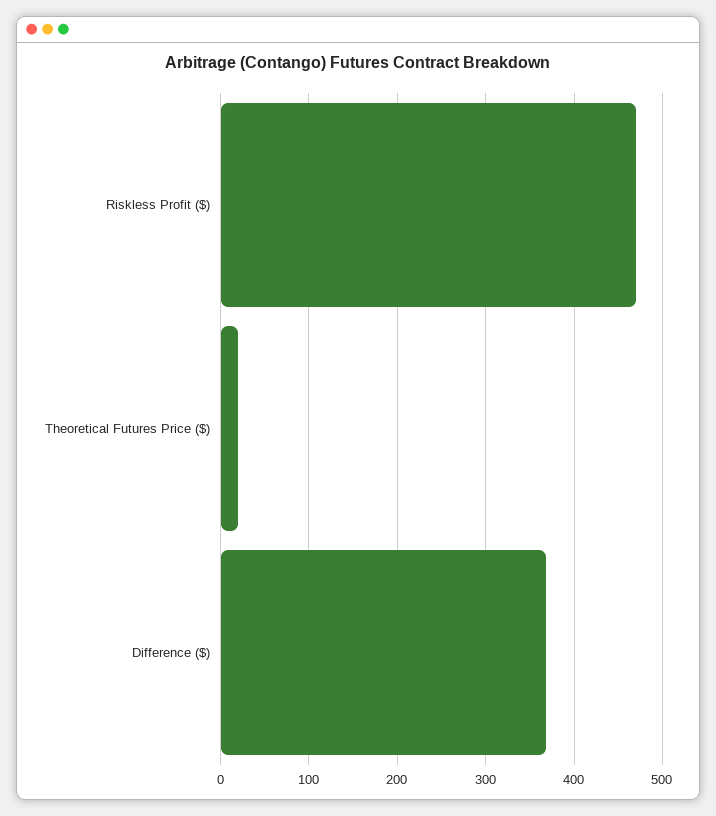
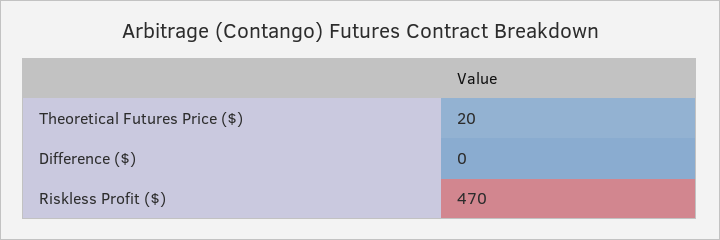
  {
    "Riskless Profit ($)": 470,
    "Theoretical Futures Price ($)": 20,
-   "Difference ($)": 370
+   "Difference ($)": 0
  }

